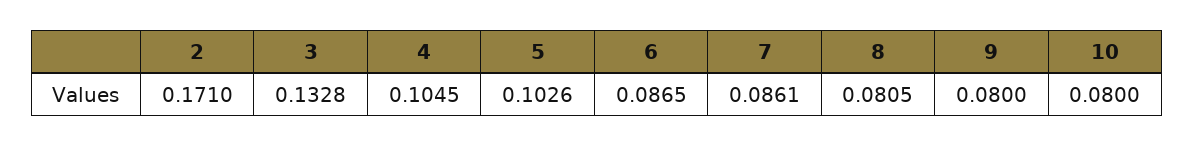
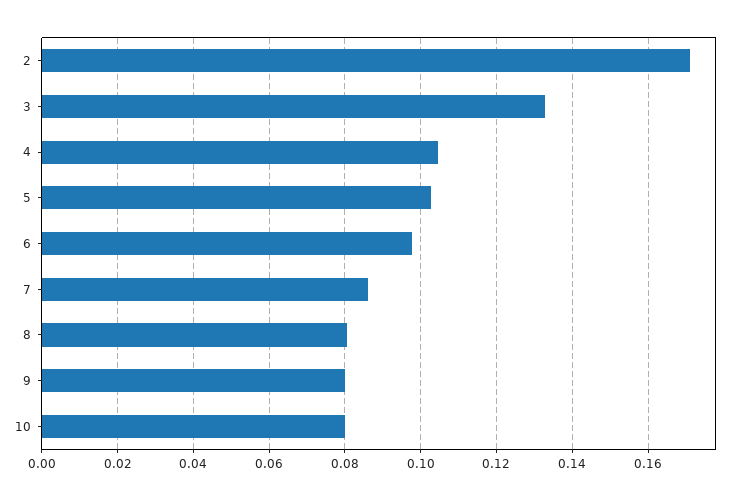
  {
    "2": 0.171,
    "3": 0.1328,
    "4": 0.1045,
    "5": 0.1026,
-   "6": 0.0865,
+   "6": 0.098,
    "7": 0.0861,
    "8": 0.0805,
    "9": 0.08,
    "10": 0.08
  }

